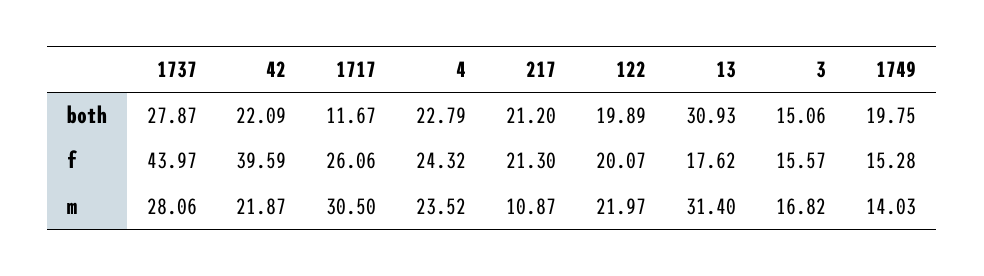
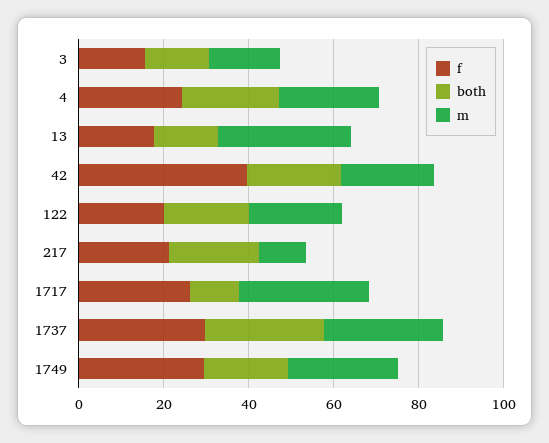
  {
    "both": {
      "1737": 27.87,
      "42": 22.09,
      "1717": 11.67,
      "4": 22.79,
      "217": 21.2,
      "122": 19.89,
-     "13": 30.93,
+     "13": 15,
      "3": 15.06,
      "1749": 19.75
    },
    "f": {
-     "1737": 43.97,
+     "1737": 30,
      "42": 39.59,
      "1717": 26.06,
      "4": 24.32,
      "217": 21.3,
      "122": 20.07,
      "13": 17.62,
      "3": 15.57,
-     "1749": 15.28
+     "1749": 30
    },
    "m": {
      "1737": 28.06,
      "42": 21.87,
      "1717": 30.5,
      "4": 23.52,
      "217": 10.87,
      "122": 21.97,
      "13": 31.4,
      "3": 16.82,
-     "1749": 14.03
+     "1749": 25
    }
  }

